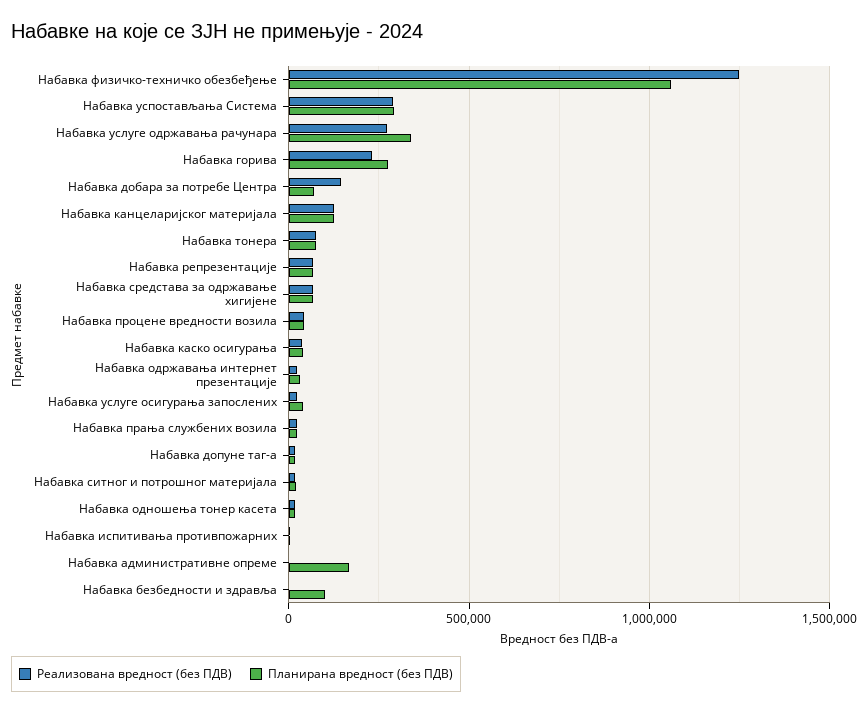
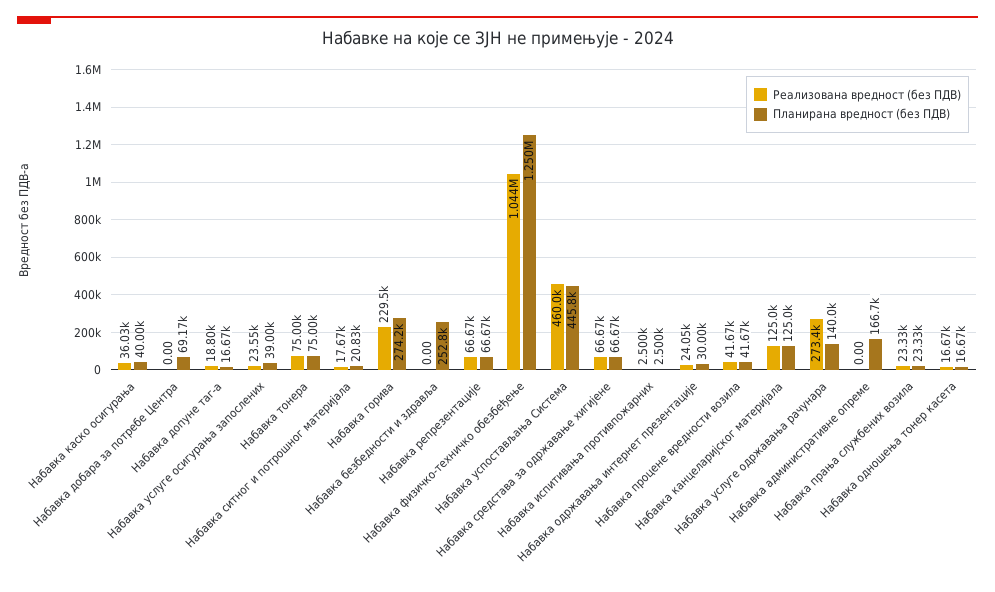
  {
    "Реализована вредност (без ПДВ)": {
-     "Набавка физичко-техничко обезбеђење": 1250000,
+     "Набавка физичко-техничко обезбеђење": 1044000,
-     "Набавка успостављања Система": 300000,
+     "Набавка успостављања Система": 460000,
      "Набавка услуге одржавања рачунара": 273400,
      "Набавка горива": 229500,
-     "Набавка добара за потребе Центра": 150000,
+     "Набавка добара за потребе Центра": 0,
      "Набавка канцеларијског материјала": 125000,
      "Набавка тонера": 75000,
      "Набавка репрезентације": 66670,
      "Набавка средстава за одржавање хигијене": 66670,
      "Набавка процене вредности возила": 41670,
      "Набавка каско осигурања": 36030,
      "Набавка одржавања интернет презентације": 24050,
      "Набавка услуге осигурања запослених": 23550,
      "Набавка прања службених возила": 23330,
      "Набавка допуне таг-а": 18800,
      "Набавка ситног и потрошног материјала": 17670,
      "Набавка одношења тонер касета": 16670,
      "Набавка испитивања противпожарних": 2500,
      "Набавка административне опреме": 0,
      "Набавка безбедности и здравља": 0
    },
    "Планирана вредност (без ПДВ)": {
-     "Набавка физичко-техничко обезбеђење": 1050000,
+     "Набавка физичко-техничко обезбеђење": 1250000,
-     "Набавка успостављања Система": 300000,
+     "Набавка успостављања Система": 445800,
-     "Набавка услуге одржавања рачунара": 350000,
+     "Набавка услуге одржавања рачунара": 140000,
      "Набавка горива": 274200,
      "Набавка добара за потребе Центра": 69170,
      "Набавка канцеларијског материјала": 125000,
      "Набавка тонера": 75000,
      "Набавка репрезентације": 66670,
      "Набавка средстава за одржавање хигијене": 66670,
      "Набавка процене вредности возила": 41670,
      "Набавка каско осигурања": 40000,
      "Набавка одржавања интернет презентације": 30000,
      "Набавка услуге осигурања запослених": 39000,
      "Набавка прања службених возила": 23330,
      "Набавка допуне таг-а": 16670,
      "Набавка ситног и потрошног материјала": 20830,
      "Набавка одношења тонер касета": 16670,
      "Набавка испитивања противпожарних": 2500,
      "Набавка административне опреме": 166700,
-     "Набавка безбедности и здравља": 100000
+     "Набавка безбедности и здравља": 252800
    }
  }

